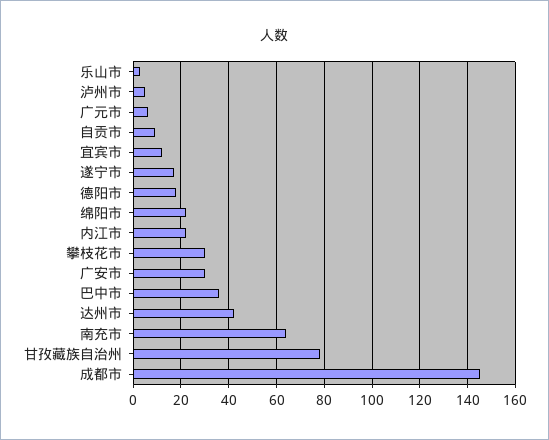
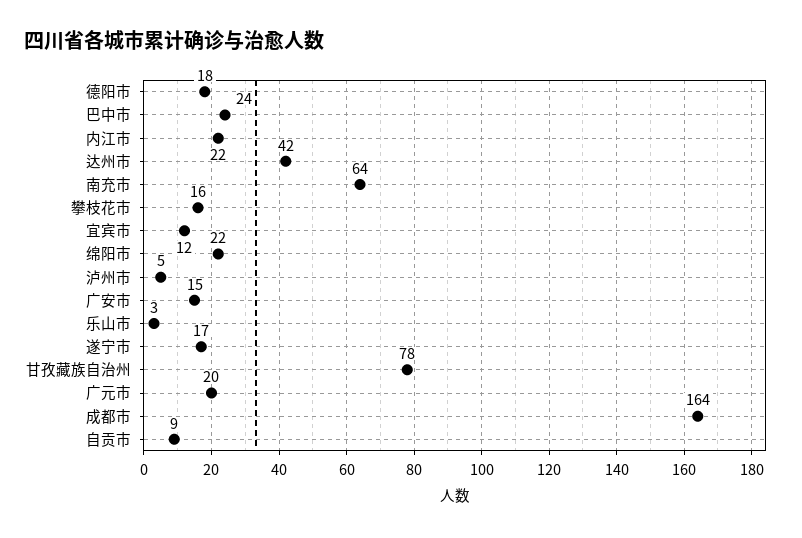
  {
    "乐山市": 3,
    "泸州市": 5,
-   "广元市": 5,
+   "广元市": 20,
    "自贡市": 9,
    "宜宾市": 12,
    "遂宁市": 17,
    "德阳市": 18,
    "绵阳市": 22,
    "内江市": 22,
-   "攀枝花市": 30,
+   "攀枝花市": 16,
-   "广安市": 30,
+   "广安市": 15,
-   "巴中市": 35,
+   "巴中市": 24,
    "达州市": 42,
    "南充市": 64,
    "甘孜藏族自治州": 78,
-   "成都市": 145
+   "成都市": 164
  }

